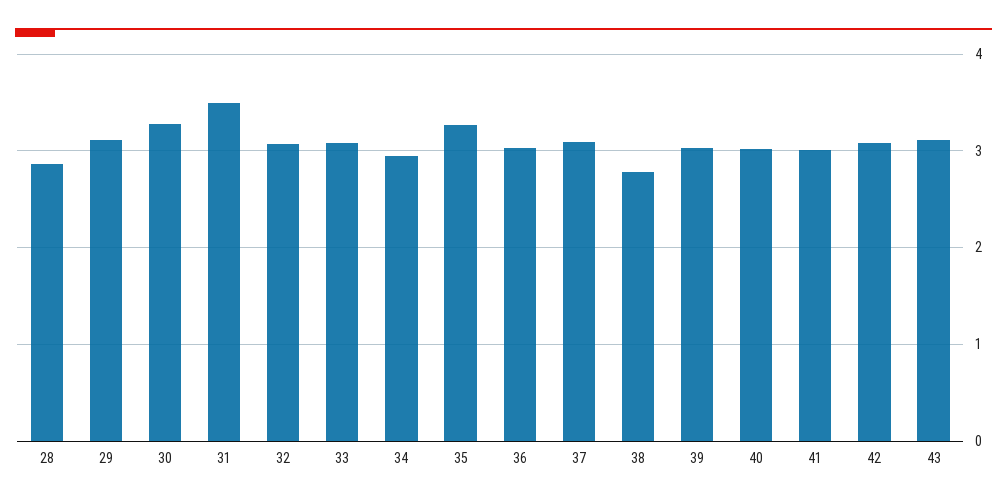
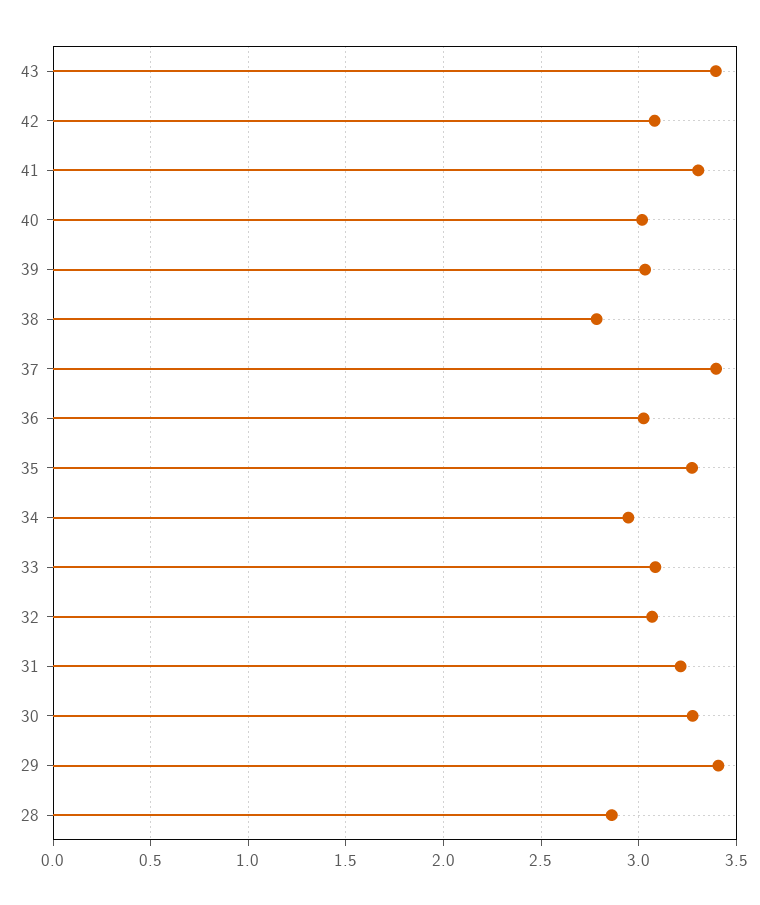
  {
    "28": 2.85,
-   "29": 3.1,
+   "29": 3.4,
    "30": 3.3,
-   "31": 3.5,
+   "31": 3.2,
    "32": 3.05,
    "33": 3.1,
    "34": 2.95,
    "35": 3.25,
    "36": 3,
-   "37": 3.1,
+   "37": 3.4,
    "38": 2.8,
    "39": 3.05,
    "40": 3,
-   "41": 3,
+   "41": 3.3,
    "42": 3.1,
-   "43": 3.1
+   "43": 3.4
  }

